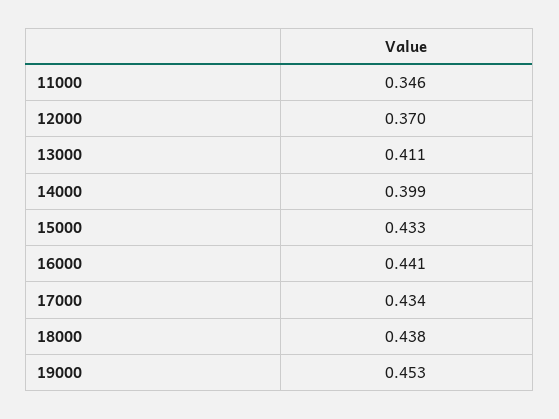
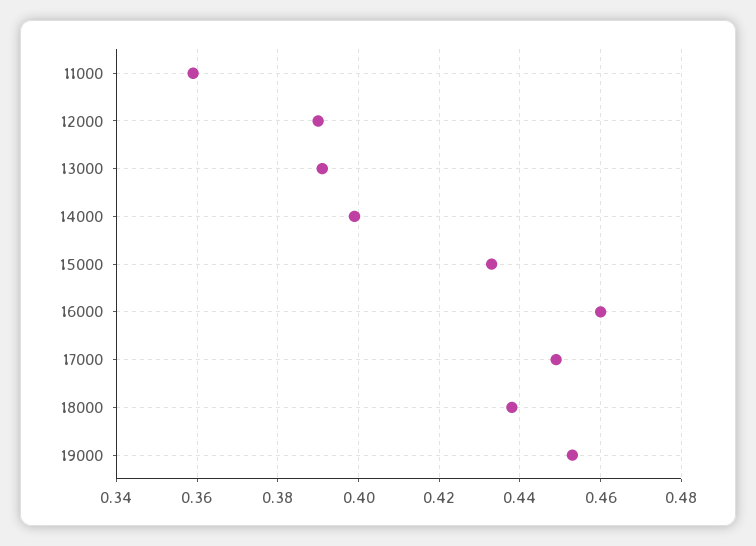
  {
-   "11000": 0.346,
+   "11000": 0.36,
-   "12000": 0.37,
+   "12000": 0.39,
-   "13000": 0.411,
+   "13000": 0.39,
    "14000": 0.399,
    "15000": 0.433,
-   "16000": 0.441,
+   "16000": 0.46,
-   "17000": 0.434,
+   "17000": 0.45,
    "18000": 0.438,
    "19000": 0.453
  }

